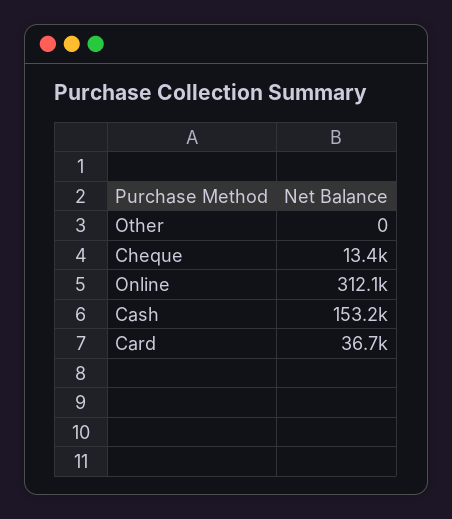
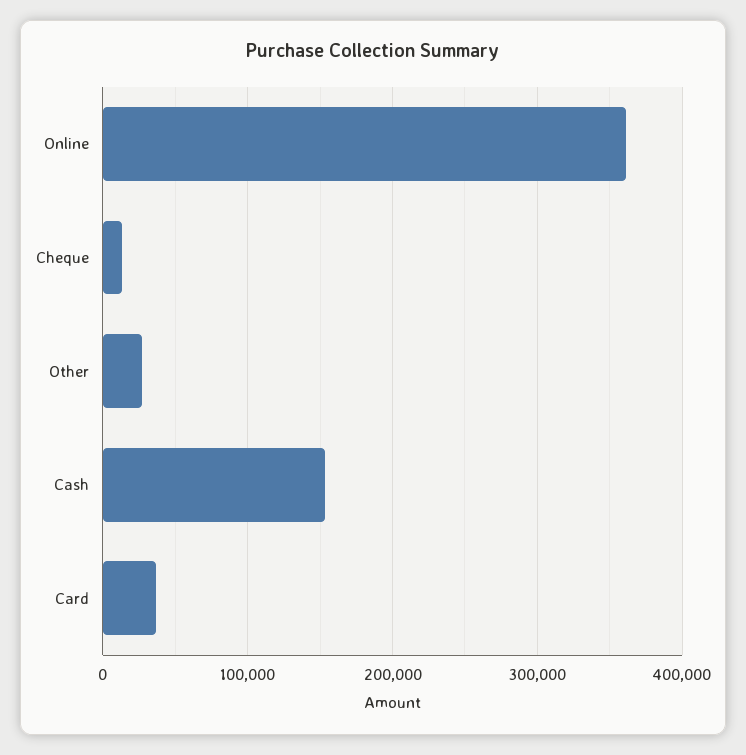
  {
-   "Other": 0,
+   "Other": 30000,
    "Cheque": 13400,
-   "Online": 312100,
+   "Online": 360000,
    "Cash": 153200,
    "Card": 36700
  }

